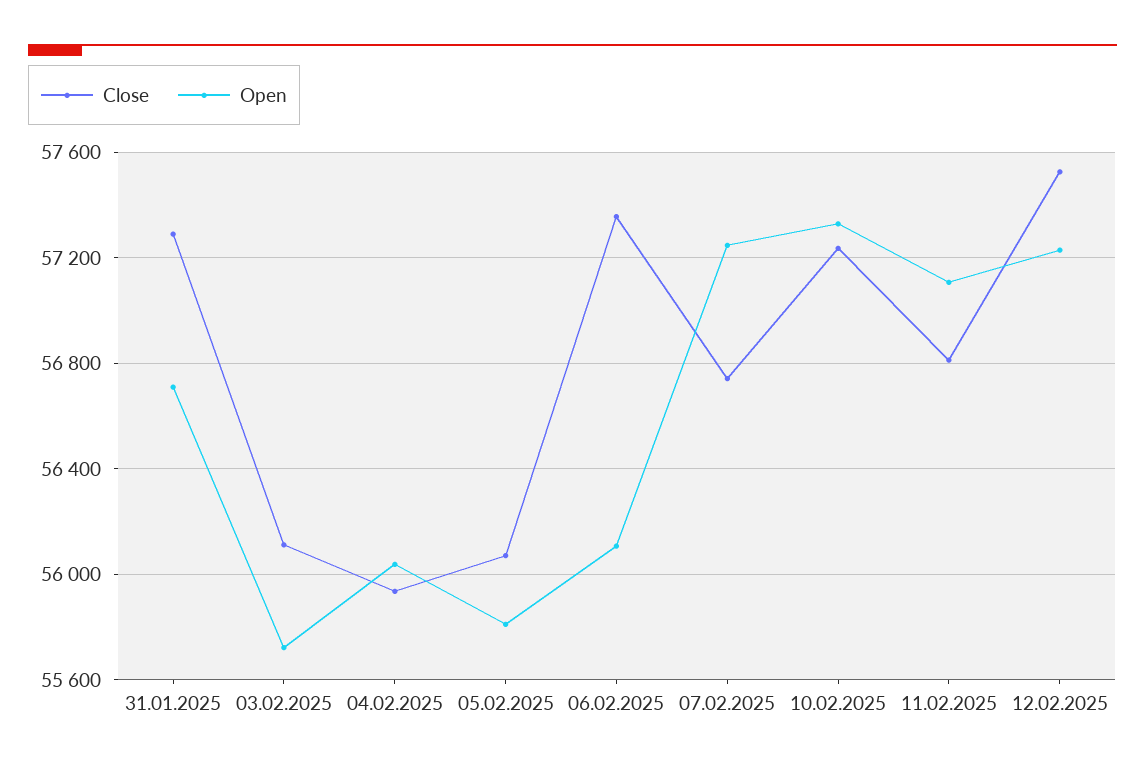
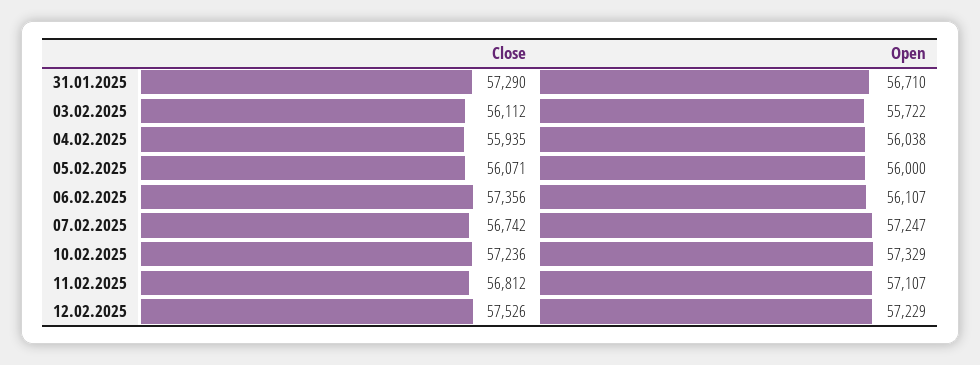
  {
    "Close": {
      "31.01.2025": 57290,
      "03.02.2025": 56112,
      "04.02.2025": 55935,
      "05.02.2025": 56071,
      "06.02.2025": 57356,
      "07.02.2025": 56742,
      "10.02.2025": 57236,
      "11.02.2025": 56812,
      "12.02.2025": 57526
    },
    "Open": {
      "31.01.2025": 56710,
      "03.02.2025": 55722,
      "04.02.2025": 56038,
-     "05.02.2025": 55800,
+     "05.02.2025": 56000,
      "06.02.2025": 56107,
      "07.02.2025": 57247,
      "10.02.2025": 57329,
      "11.02.2025": 57107,
      "12.02.2025": 57229
    }
  }

